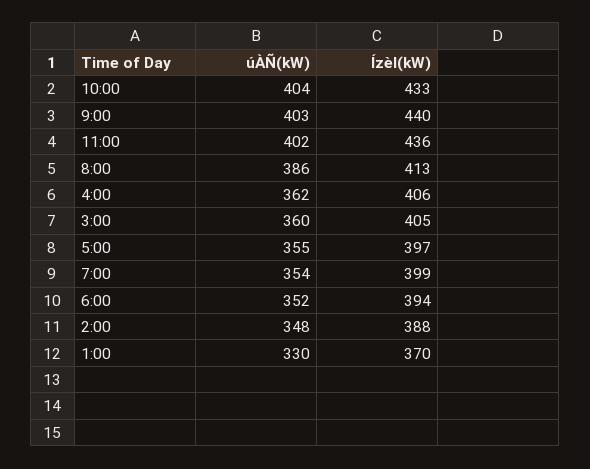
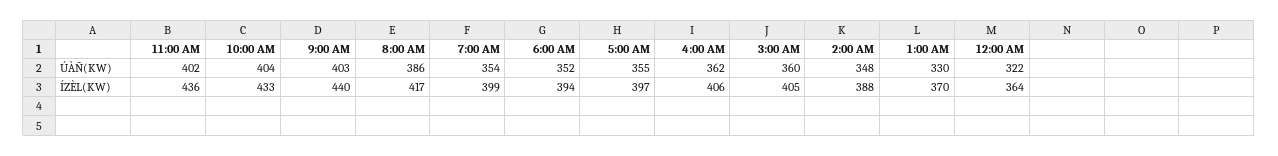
  {
    "úÀÑ(kW)": {
      "10:00": 404,
      "9:00": 403,
      "11:00": 402,
      "8:00": 386,
      "4:00": 362,
      "3:00": 360,
      "5:00": 355,
      "7:00": 354,
      "6:00": 352,
      "2:00": 348,
-     "1:00": 330
+     "1:00": 330,
+     "12:00 AM": 322
    },
    "Ízèl(kW)": {
      "10:00": 433,
      "9:00": 440,
      "11:00": 436,
-     "8:00": 413,
+     "8:00": 417,
      "4:00": 406,
      "3:00": 405,
      "5:00": 397,
      "7:00": 399,
      "6:00": 394,
      "2:00": 388,
-     "1:00": 370
+     "1:00": 370,
+     "12:00 AM": 364
    }
  }

